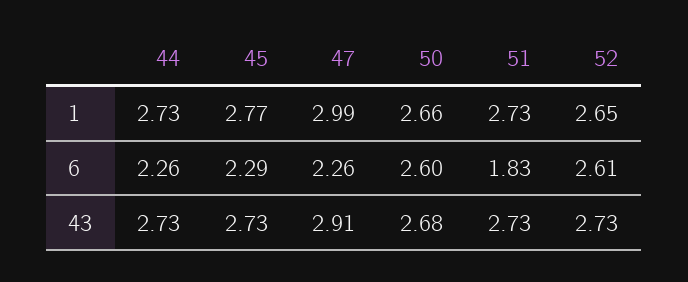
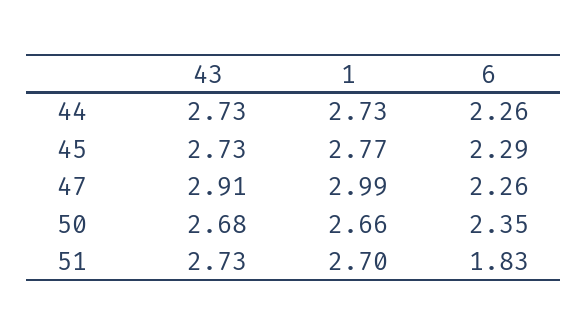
  {
    "44": {
      "1": 2.73,
      "6": 2.26,
      "43": 2.73
    },
    "45": {
      "1": 2.77,
      "6": 2.29,
      "43": 2.73
    },
    "47": {
      "1": 2.99,
      "6": 2.26,
      "43": 2.91
    },
    "50": {
      "1": 2.66,
-     "6": 2.6,
+     "6": 2.35,
      "43": 2.68
    },
    "51": {
-     "1": 2.73,
+     "1": 2.7,
      "6": 1.83,
      "43": 2.73
-   },
+   }
-   "52": {
-     "1": 2.65,
-     "6": 2.61,
-     "43": 2.73
-   }
  }

